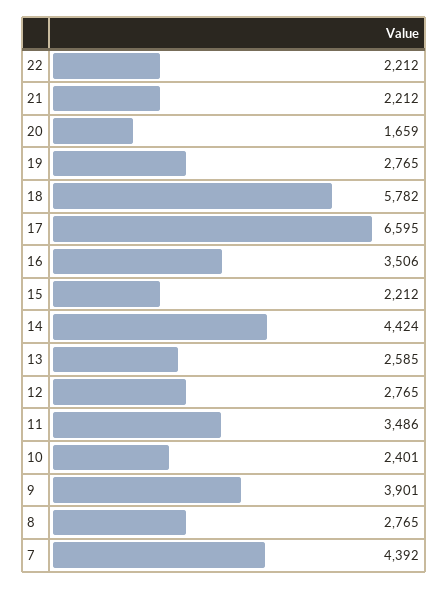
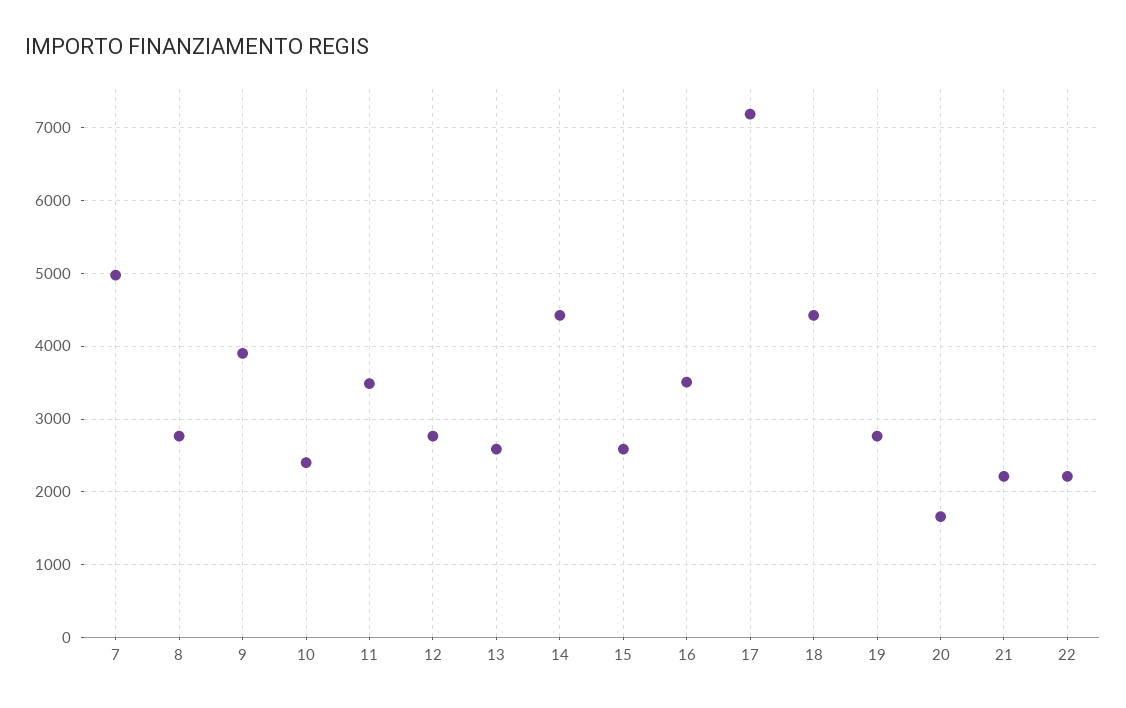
  {
    "22": 2212,
    "21": 2212,
    "20": 1659,
    "19": 2765,
-   "18": 5782,
+   "18": 4400,
-   "17": 6595,
+   "17": 7200,
    "16": 3506,
-   "15": 2212,
+   "15": 2600,
    "14": 4424,
    "13": 2585,
    "12": 2765,
    "11": 3486,
    "10": 2401,
    "9": 3901,
    "8": 2765,
-   "7": 4392
+   "7": 5000
  }

